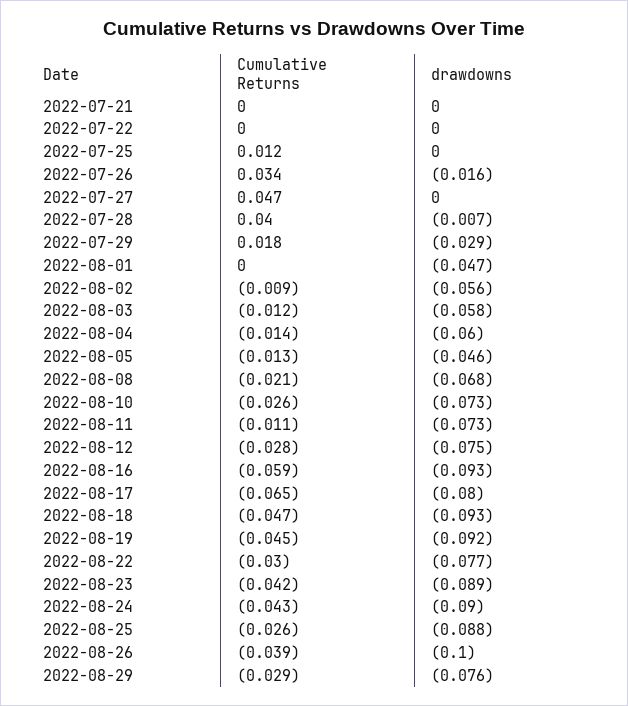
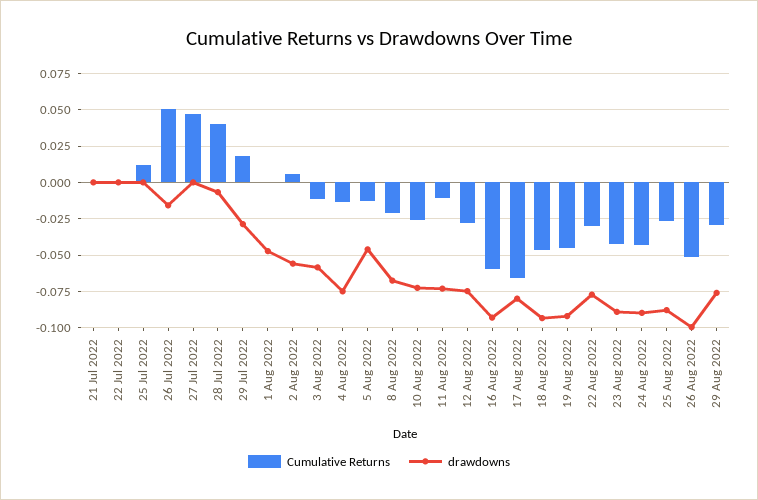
  {
    "Cumulative Returns": {
      "2022-07-21": 0,
      "2022-07-22": 0,
      "2022-07-25": 0.012,
-     "2022-07-26": 0.034,
+     "2022-07-26": 0.05,
      "2022-07-27": 0.047,
      "2022-07-28": 0.04,
      "2022-07-29": 0.018,
      "2022-08-01": 0,
-     "2022-08-02": -0.009,
+     "2022-08-02": 0.005,
      "2022-08-03": -0.012,
      "2022-08-04": -0.014,
      "2022-08-05": -0.013,
      "2022-08-08": -0.021,
      "2022-08-10": -0.026,
      "2022-08-11": -0.011,
      "2022-08-12": -0.028,
      "2022-08-16": -0.059,
      "2022-08-17": -0.065,
      "2022-08-18": -0.047,
      "2022-08-19": -0.045,
      "2022-08-22": -0.03,
      "2022-08-23": -0.042,
      "2022-08-24": -0.043,
      "2022-08-25": -0.026,
-     "2022-08-26": -0.039,
+     "2022-08-26": -0.05,
      "2022-08-29": -0.029
    },
    "drawdowns": {
      "2022-07-21": 0,
      "2022-07-22": 0,
      "2022-07-25": 0,
      "2022-07-26": -0.016,
      "2022-07-27": 0,
      "2022-07-28": -0.007,
      "2022-07-29": -0.029,
      "2022-08-01": -0.047,
      "2022-08-02": -0.056,
      "2022-08-03": -0.058,
-     "2022-08-04": -0.06,
+     "2022-08-04": -0.075,
      "2022-08-05": -0.046,
      "2022-08-08": -0.068,
      "2022-08-10": -0.073,
      "2022-08-11": -0.073,
      "2022-08-12": -0.075,
      "2022-08-16": -0.093,
      "2022-08-17": -0.08,
      "2022-08-18": -0.093,
      "2022-08-19": -0.092,
      "2022-08-22": -0.077,
      "2022-08-23": -0.089,
      "2022-08-24": -0.09,
      "2022-08-25": -0.088,
      "2022-08-26": -0.1,
      "2022-08-29": -0.076
    }
  }

